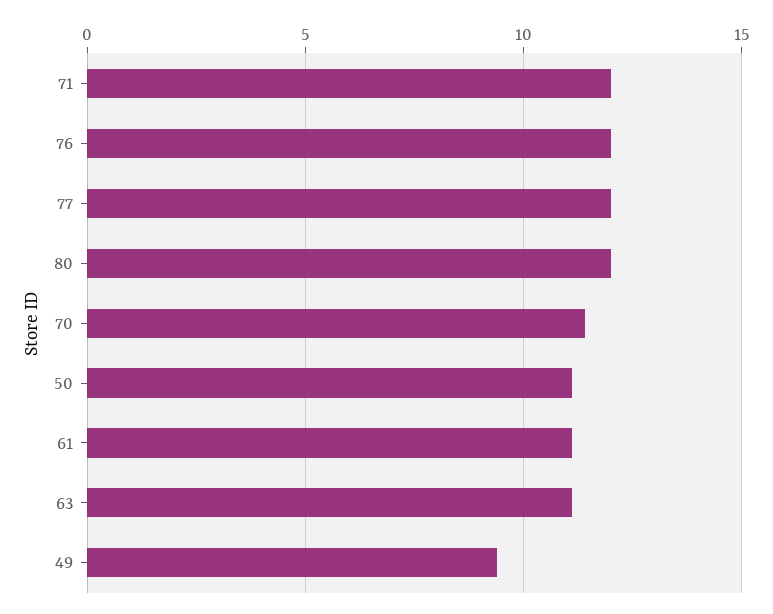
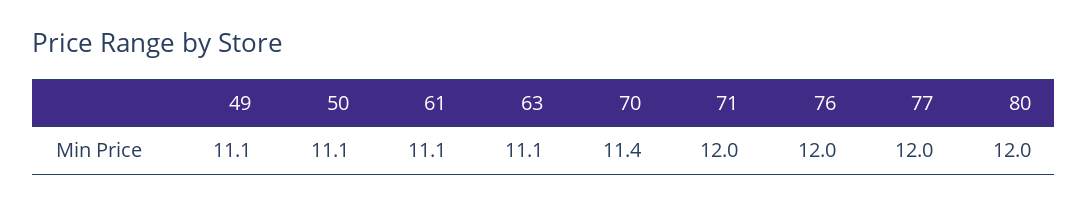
  {
    "71": 12,
    "76": 12,
    "77": 12,
    "80": 12,
    "70": 11.4,
    "50": 11.1,
    "61": 11.1,
    "63": 11.1,
-   "49": 9.5
+   "49": 11.1
  }

